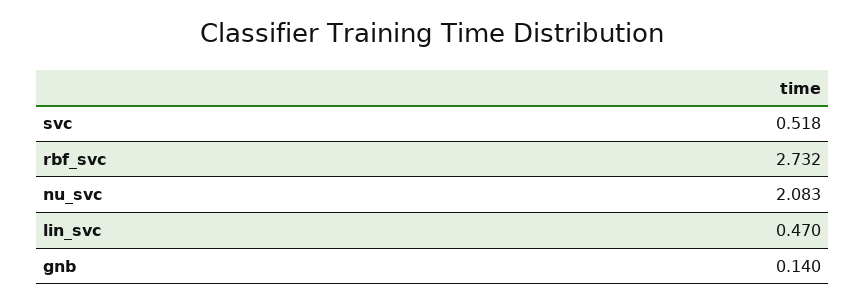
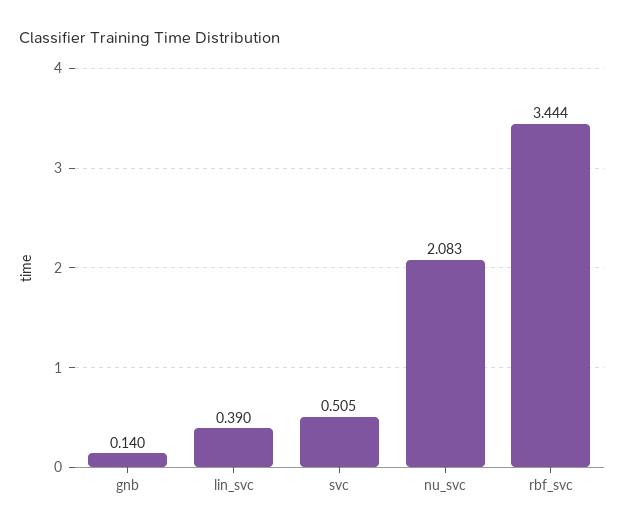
  {
-   "svc": 0.518,
+   "svc": 0.505,
-   "rbf_svc": 2.732,
+   "rbf_svc": 3.444,
    "nu_svc": 2.083,
-   "lin_svc": 0.47,
+   "lin_svc": 0.39,
    "gnb": 0.14
  }

